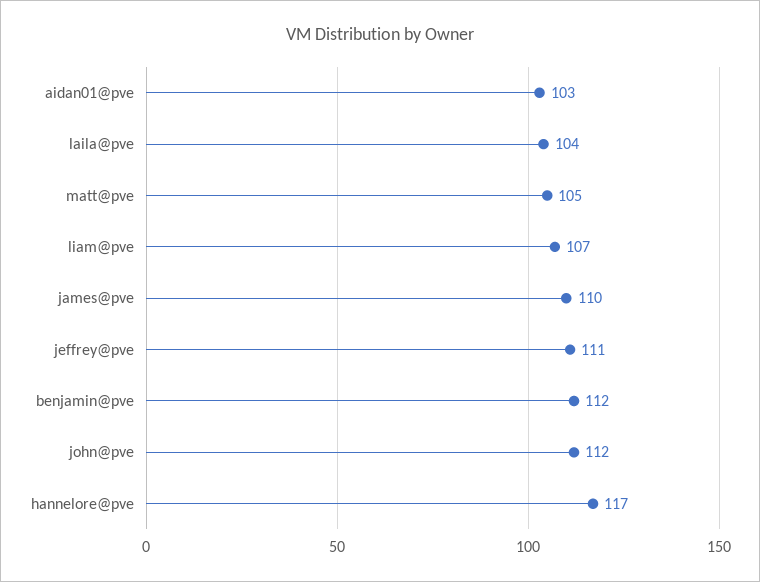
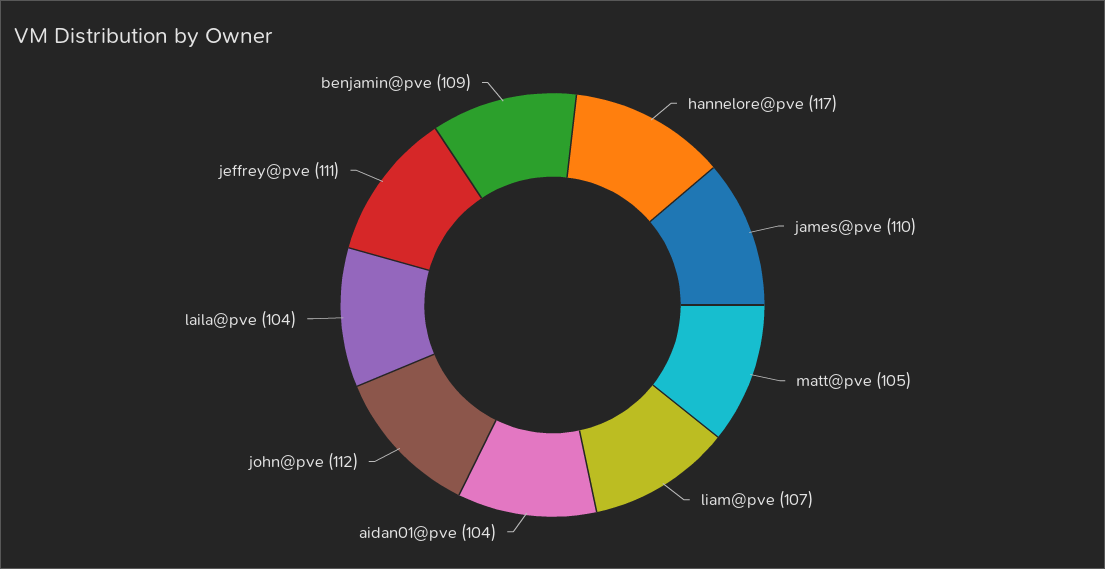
  {
-   "aidan01@pve": 103,
+   "aidan01@pve": 104,
    "laila@pve": 104,
    "matt@pve": 105,
    "liam@pve": 107,
    "james@pve": 110,
    "jeffrey@pve": 111,
-   "benjamin@pve": 112,
+   "benjamin@pve": 109,
    "john@pve": 112,
    "hannelore@pve": 117
  }

